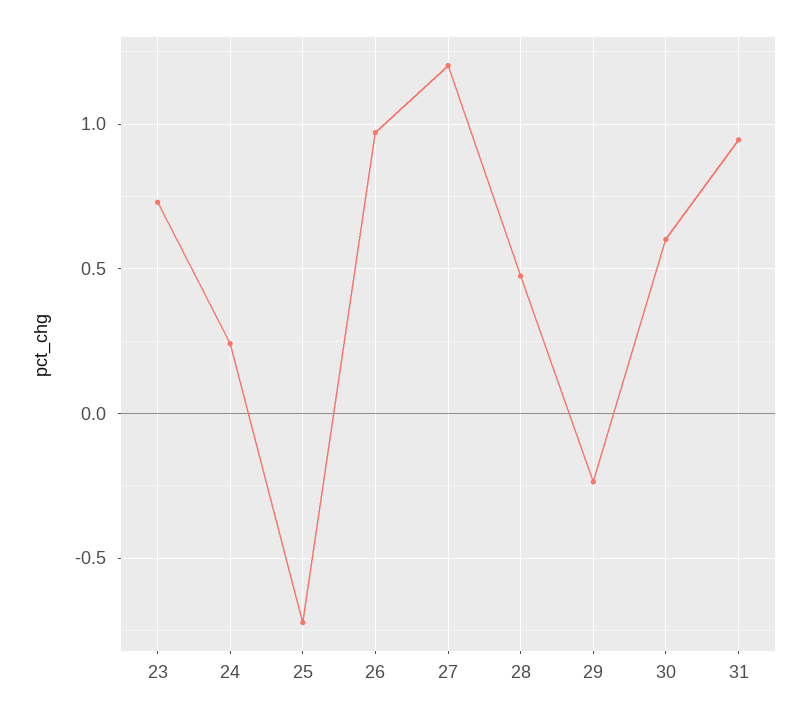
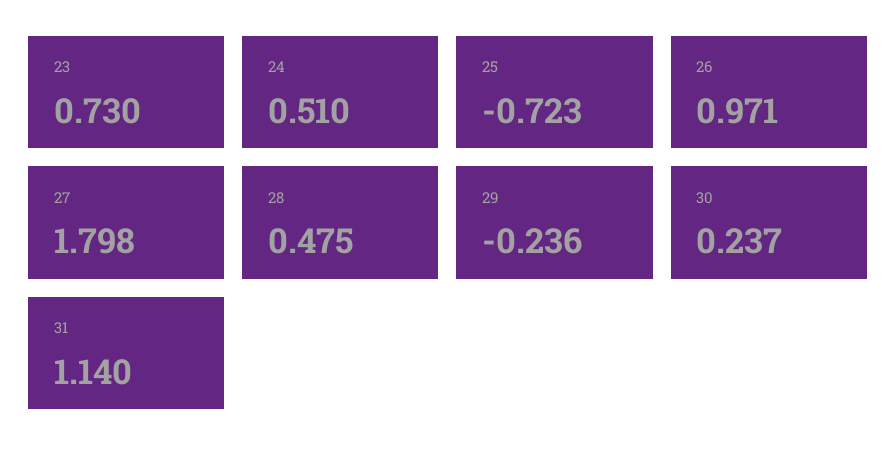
  {
    "23": 0.73,
-   "24": 0.25,
+   "24": 0.51,
    "25": -0.723,
    "26": 0.971,
-   "27": 1.2,
+   "27": 1.798,
    "28": 0.475,
    "29": -0.236,
-   "30": 0.6,
+   "30": 0.237,
-   "31": 0.95
+   "31": 1.14
  }

